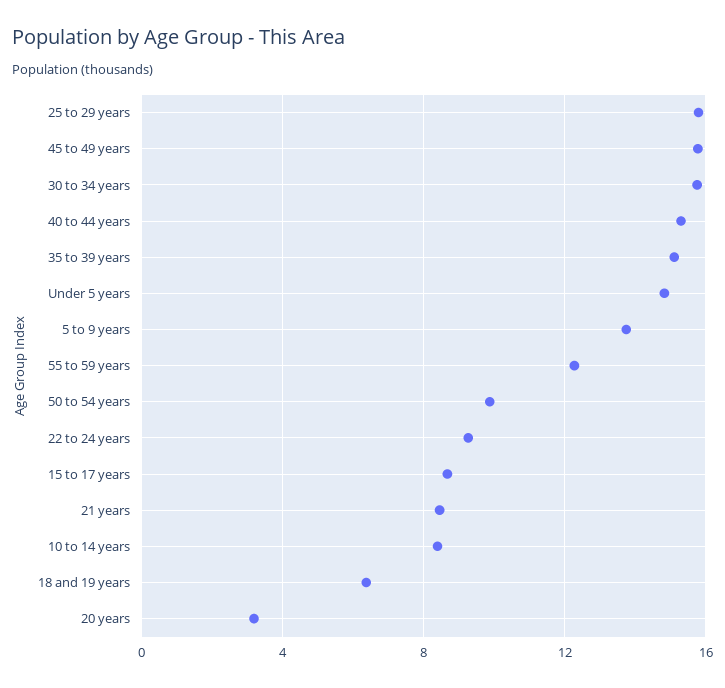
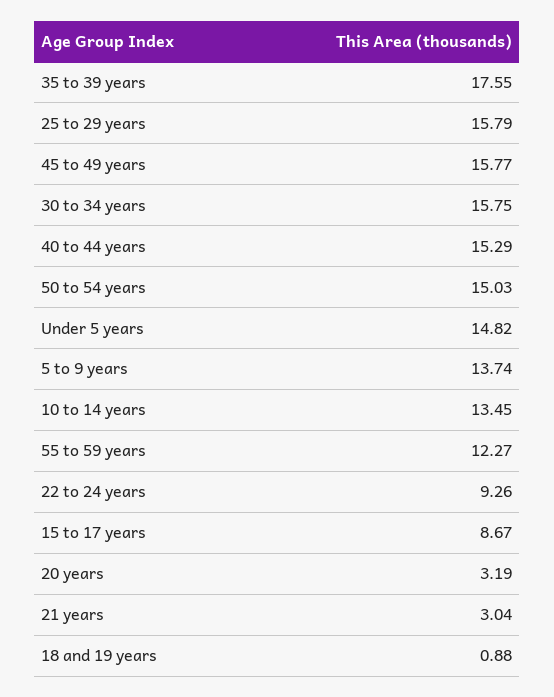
  {
    "25 to 29 years": 15.79,
    "45 to 49 years": 15.77,
    "30 to 34 years": 15.75,
    "40 to 44 years": 15.29,
-   "35 to 39 years": 15,
+   "35 to 39 years": 17.55,
    "Under 5 years": 14.82,
    "5 to 9 years": 13.74,
    "55 to 59 years": 12.27,
-   "50 to 54 years": 10,
+   "50 to 54 years": 15.03,
    "22 to 24 years": 9.26,
    "15 to 17 years": 8.67,
-   "21 years": 8.5,
+   "21 years": 3.04,
-   "10 to 14 years": 8.5,
+   "10 to 14 years": 13.45,
-   "18 and 19 years": 6.5,
+   "18 and 19 years": 0.88,
    "20 years": 3.19
  }

